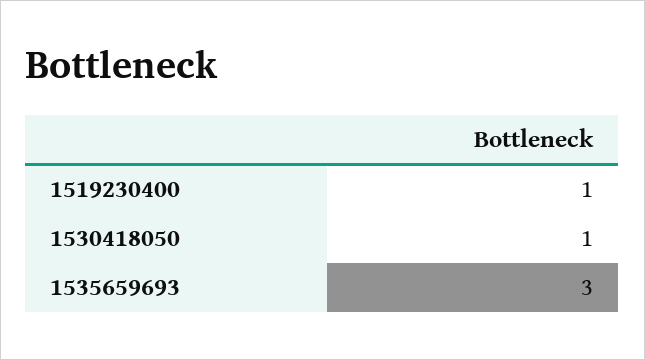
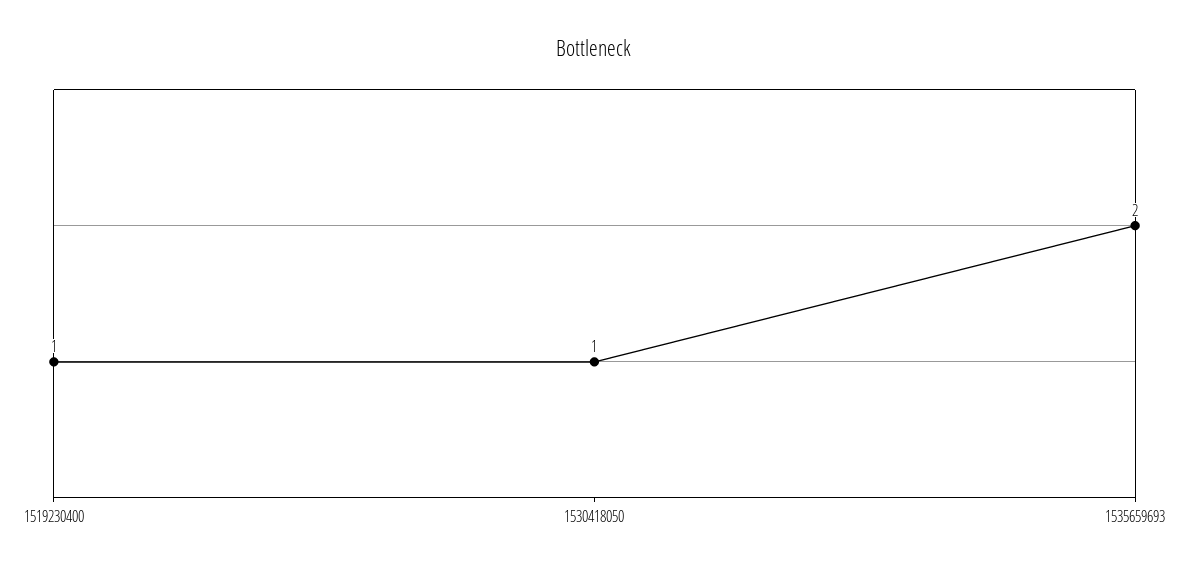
  {
    "1519230400": 1,
    "1530418050": 1,
-   "1535659693": 3
+   "1535659693": 2
  }

